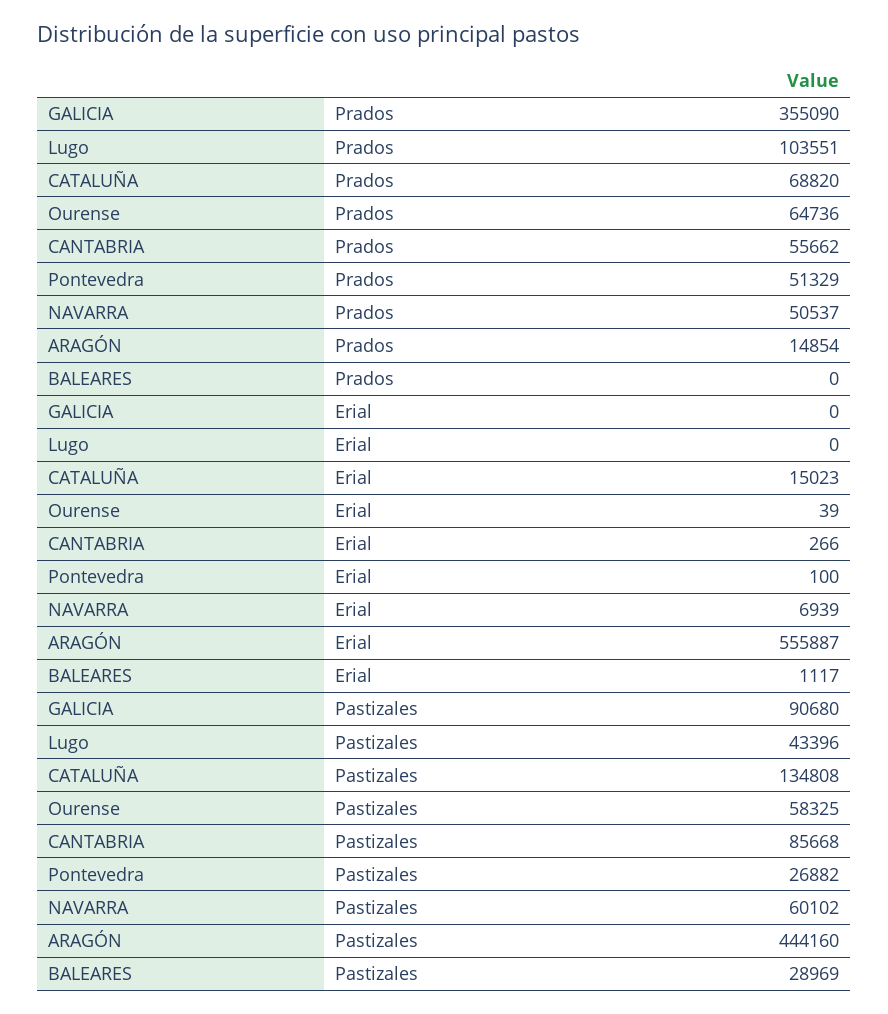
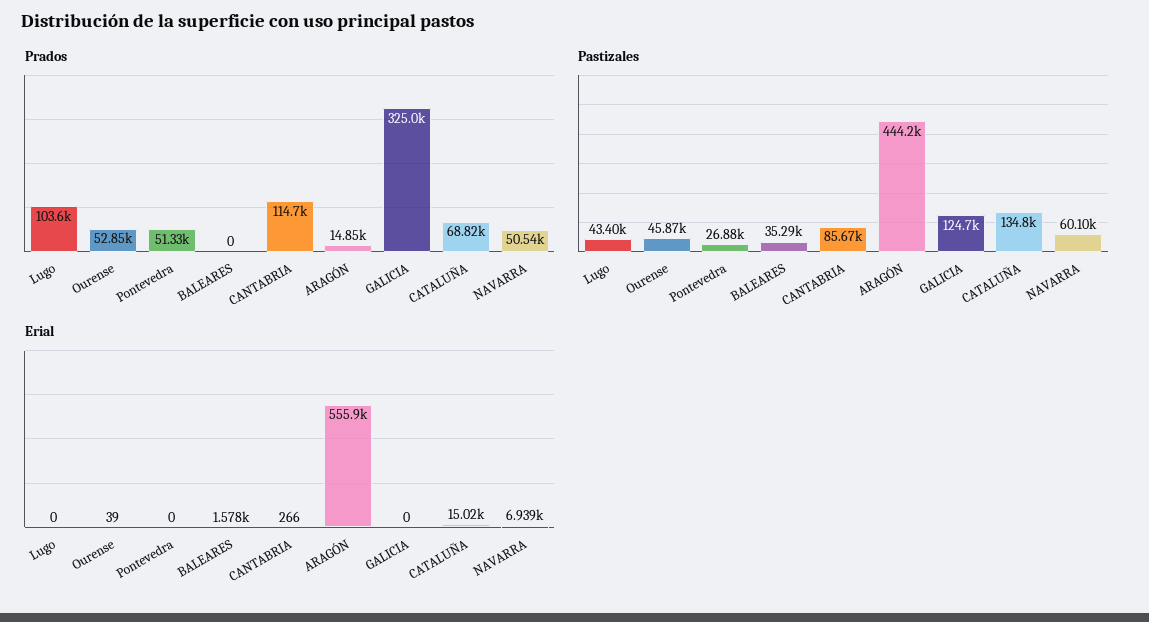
  {
    "Prados": {
-     "GALICIA": 355090,
+     "GALICIA": 325000,
      "Lugo": 103551,
      "CATALUÑA": 68820,
-     "Ourense": 64736,
+     "Ourense": 52850,
-     "CANTABRIA": 55662,
+     "CANTABRIA": 114700,
      "Pontevedra": 51329,
      "NAVARRA": 50537,
      "ARAGÓN": 14854,
      "BALEARES": 0
    },
    "Erial": {
      "GALICIA": 0,
      "Lugo": 0,
      "CATALUÑA": 15023,
      "Ourense": 39,
      "CANTABRIA": 266,
-     "Pontevedra": 100,
+     "Pontevedra": 0,
      "NAVARRA": 6939,
      "ARAGÓN": 555887,
-     "BALEARES": 1117
+     "BALEARES": 1578
    },
    "Pastizales": {
-     "GALICIA": 90680,
+     "GALICIA": 124700,
      "Lugo": 43396,
      "CATALUÑA": 134808,
-     "Ourense": 58325,
+     "Ourense": 45870,
      "CANTABRIA": 85668,
      "Pontevedra": 26882,
      "NAVARRA": 60102,
      "ARAGÓN": 444160,
-     "BALEARES": 28969
+     "BALEARES": 35290
    }
  }

